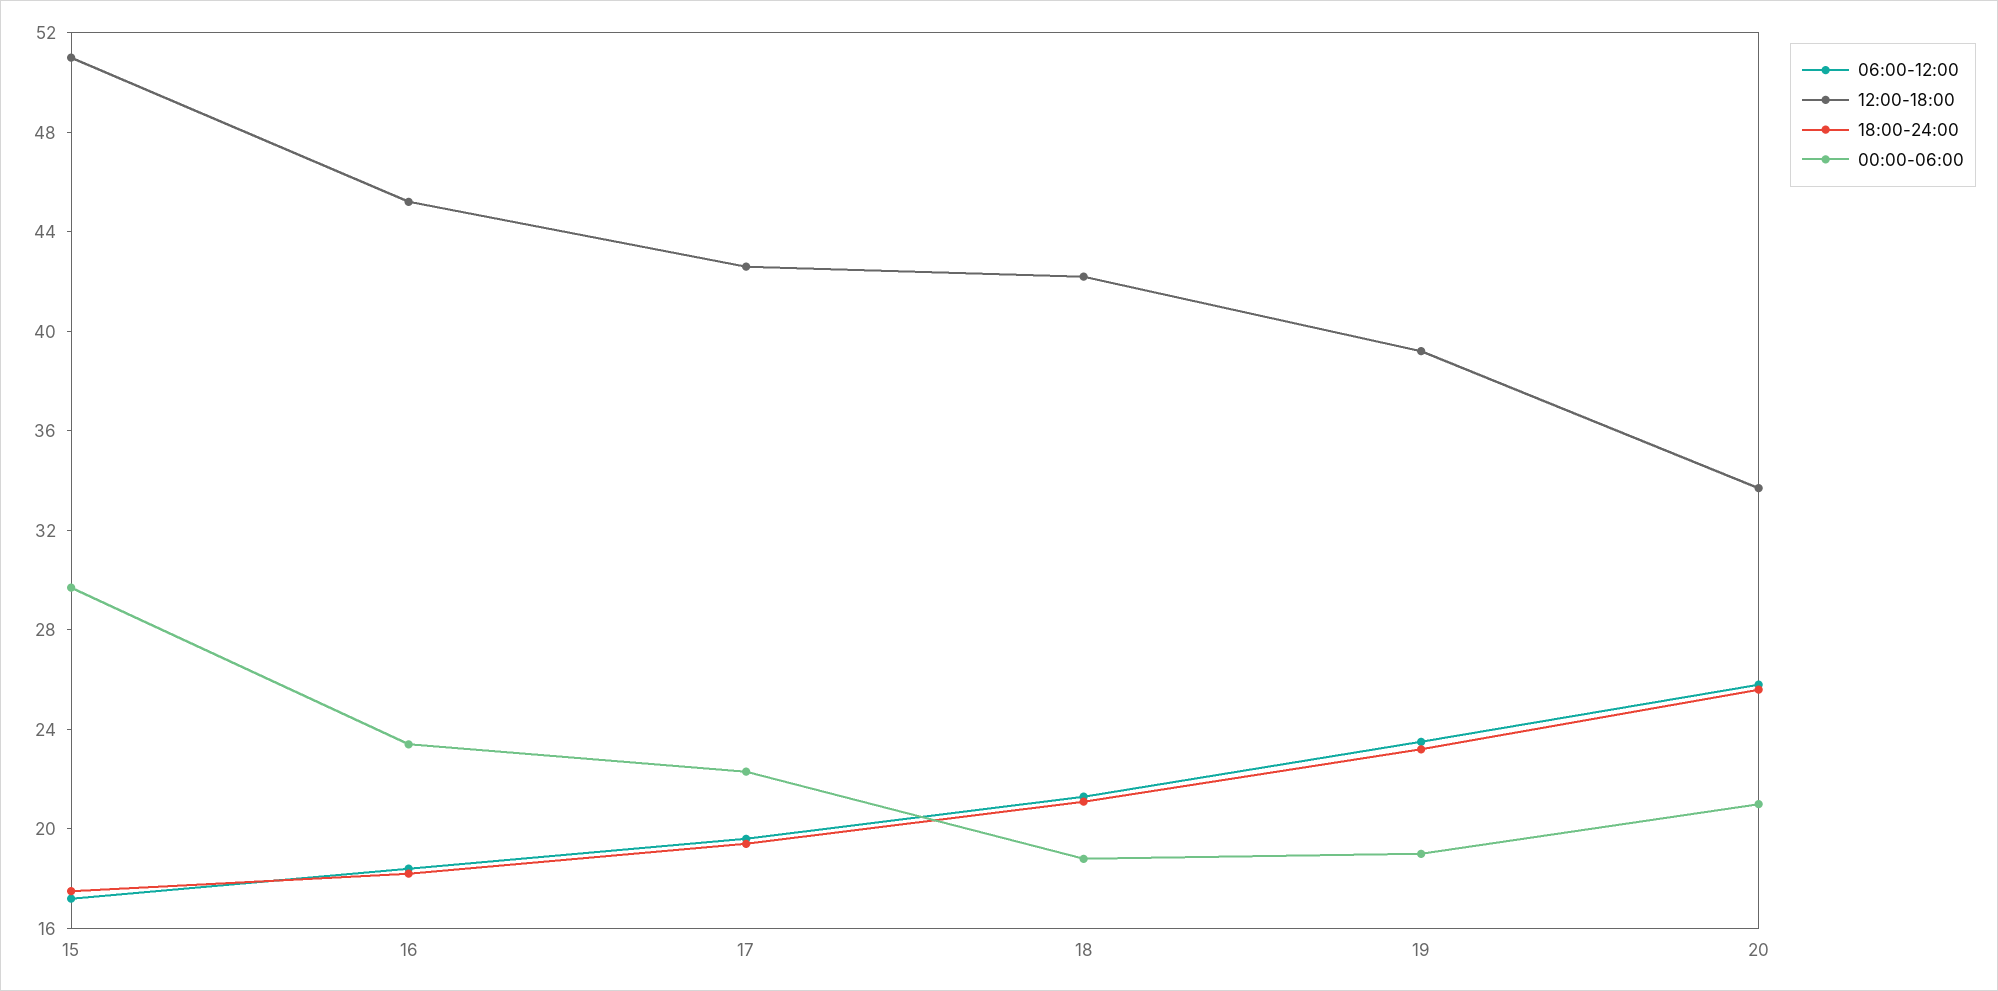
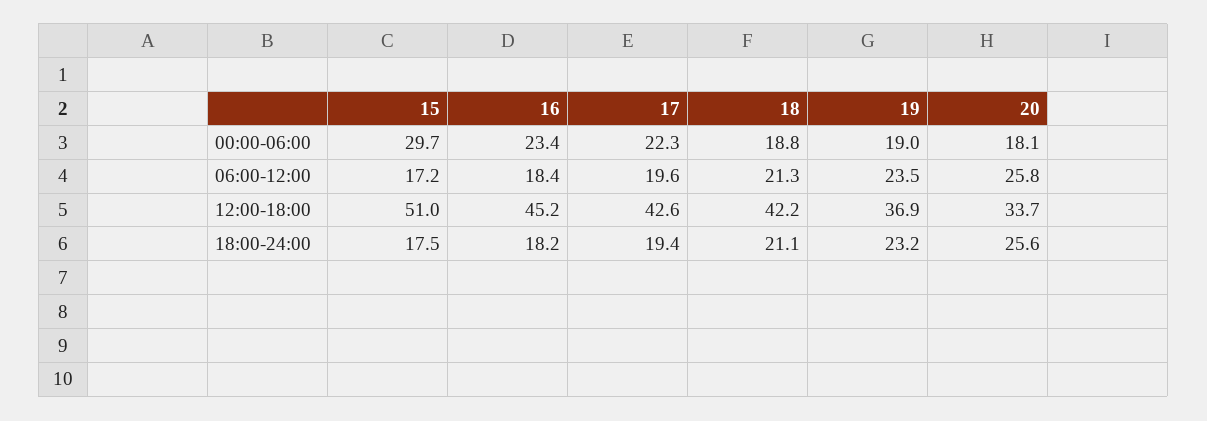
  {
    "06:00-12:00": {
      "15": 17.2,
      "16": 18.4,
      "17": 19.6,
      "18": 21.3,
      "19": 23.5,
      "20": 25.8
    },
    "12:00-18:00": {
      "15": 51,
      "16": 45.2,
      "17": 42.6,
      "18": 42.2,
-     "19": 39,
+     "19": 36.9,
      "20": 33.7
    },
    "18:00-24:00": {
      "15": 17.5,
      "16": 18.2,
      "17": 19.4,
      "18": 21.1,
      "19": 23.2,
      "20": 25.6
    },
    "00:00-06:00": {
      "15": 29.7,
      "16": 23.4,
      "17": 22.3,
      "18": 18.8,
      "19": 19,
-     "20": 21
+     "20": 18.1
    }
  }

